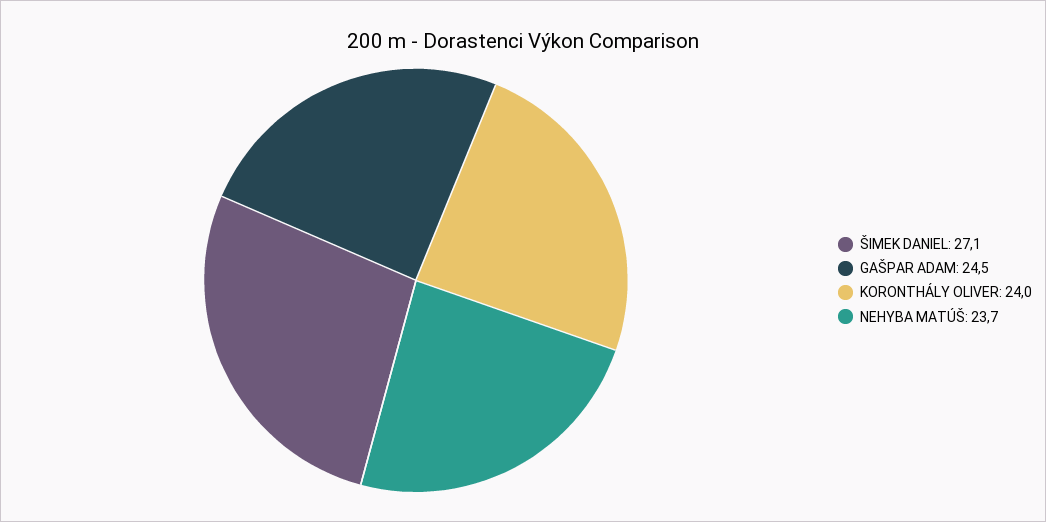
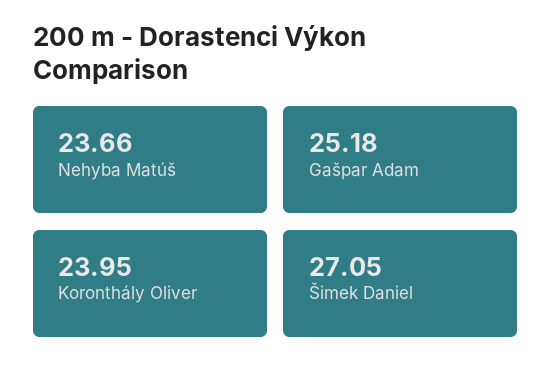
  {
    "ŠIMEK DANIEL": 27.05,
-   "GAŠPAR ADAM": 24.5,
+   "GAŠPAR ADAM": 25.18,
    "KORONTHÁLY OLIVER": 23.95,
    "NEHYBA MATÚŠ": 23.66
  }

